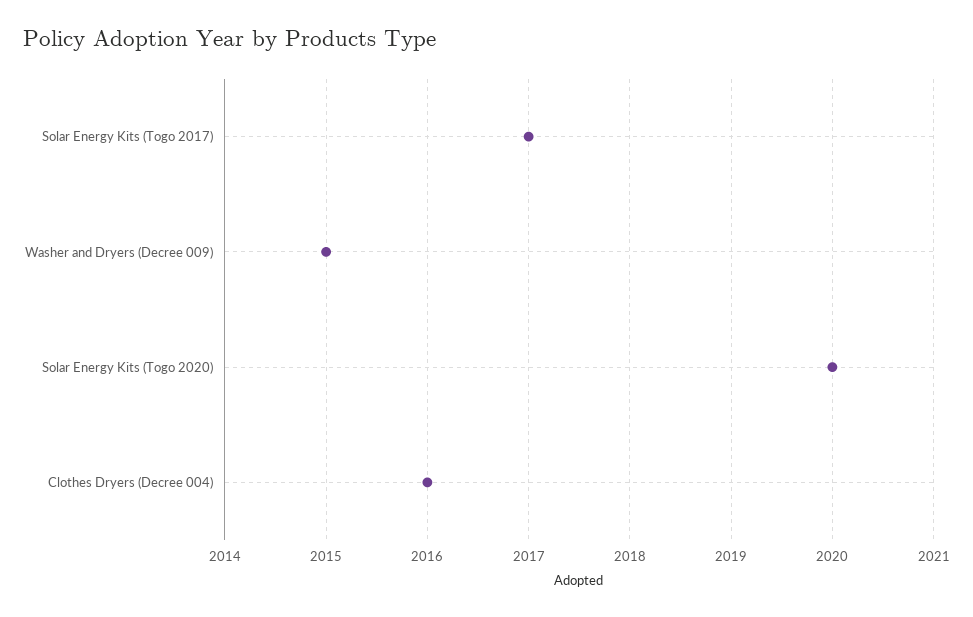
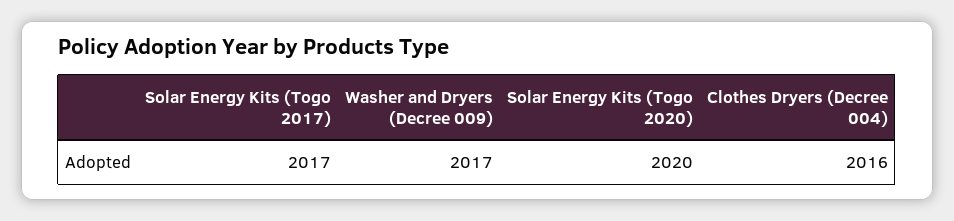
  {
    "Solar Energy Kits (Togo 2017)": 2017,
-   "Washer and Dryers (Decree 009)": 2015,
+   "Washer and Dryers (Decree 009)": 2017,
    "Solar Energy Kits (Togo 2020)": 2020,
    "Clothes Dryers (Decree 004)": 2016
  }

